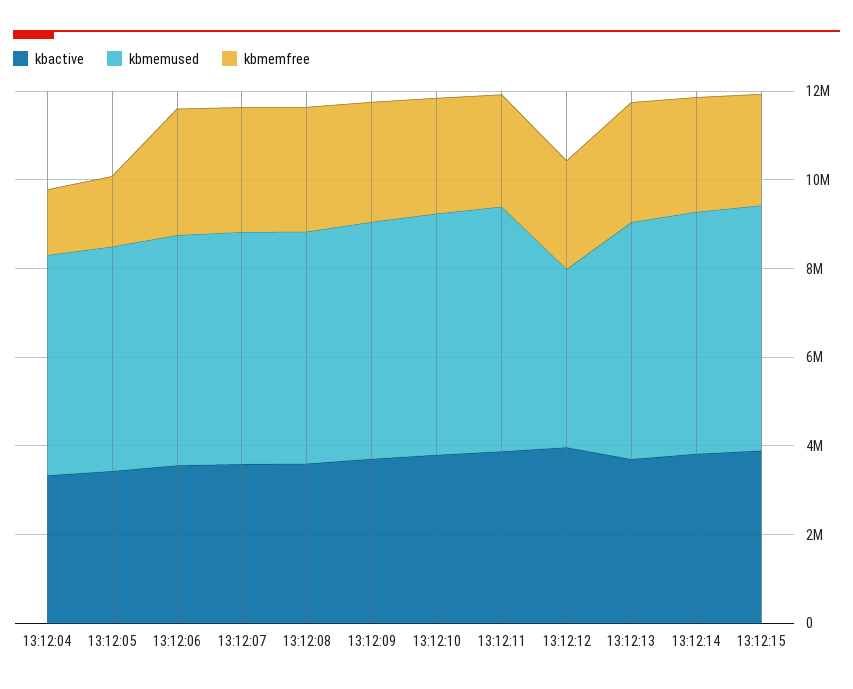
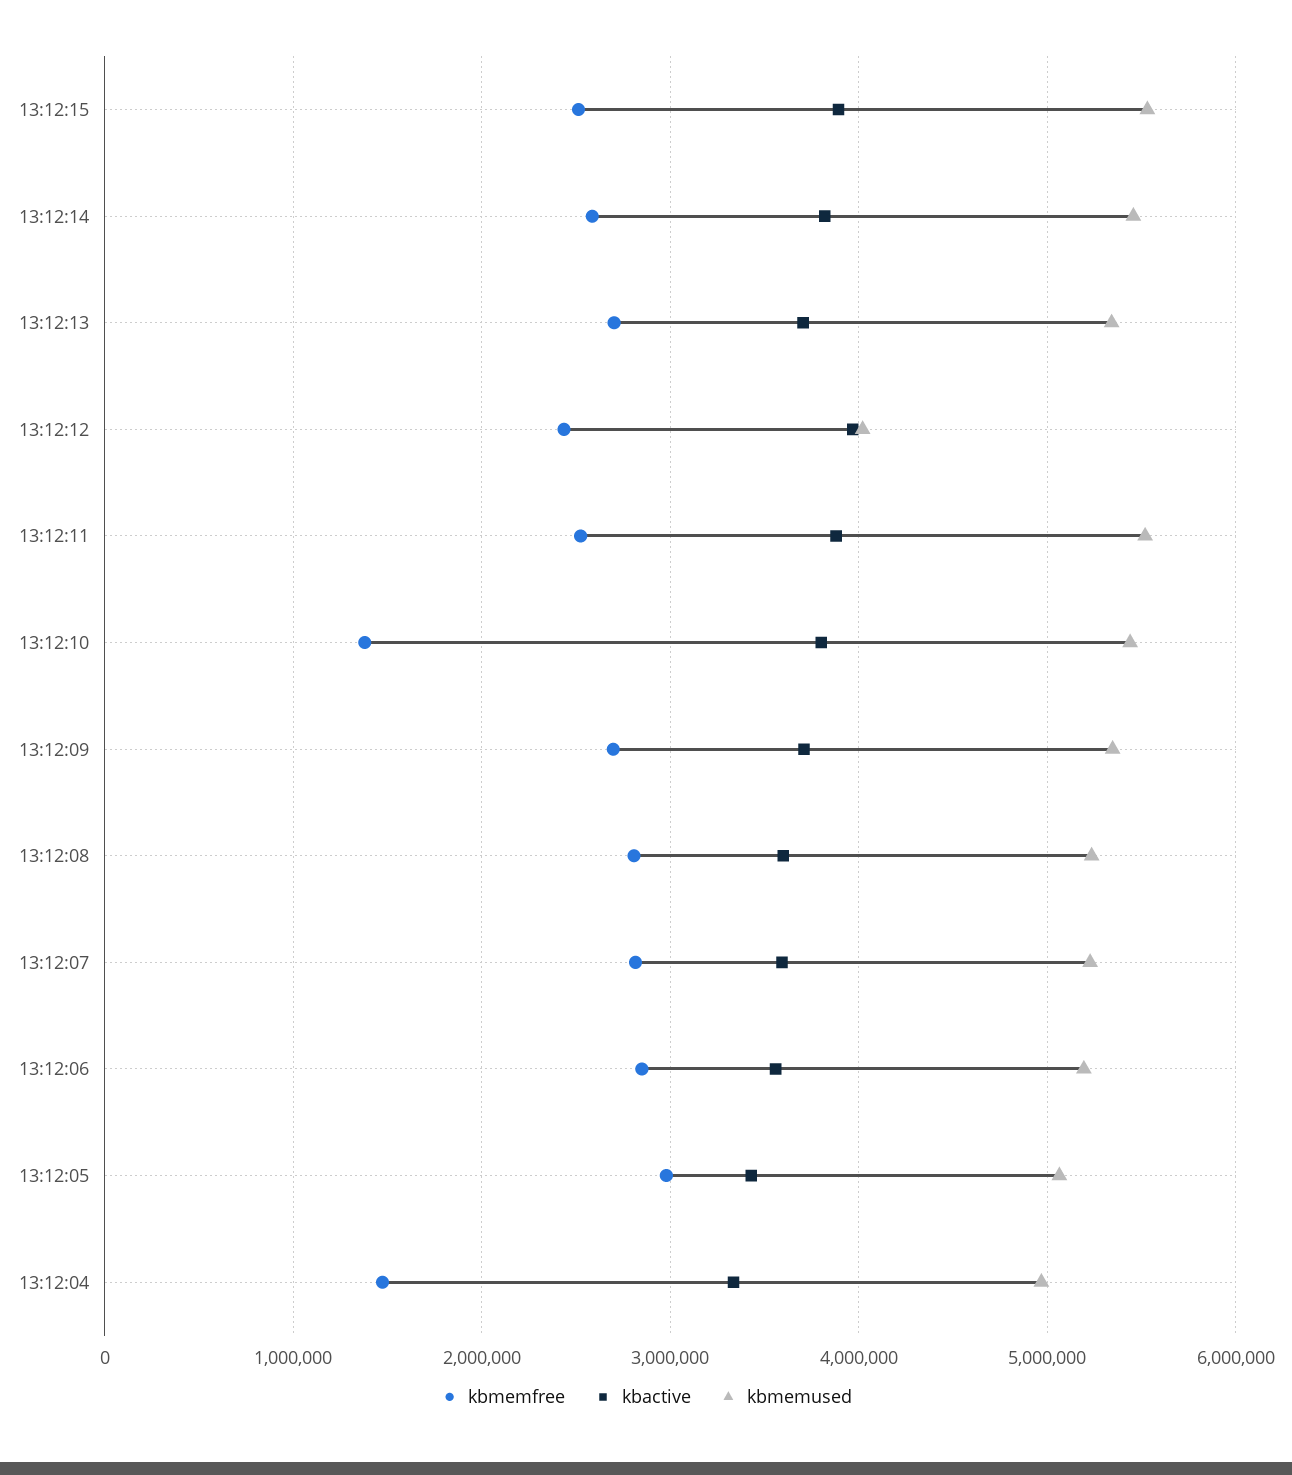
  {
    "kbactive": {
      "13:12:04": 3300000,
      "13:12:05": 3400000,
      "13:12:06": 3600000,
      "13:12:07": 3600000,
      "13:12:08": 3600000,
      "13:12:09": 3700000,
      "13:12:10": 3800000,
      "13:12:11": 3900000,
      "13:12:12": 4000000,
      "13:12:13": 3700000,
      "13:12:14": 3800000,
      "13:12:15": 3900000
    },
    "kbmemused": {
      "13:12:04": 5000000,
      "13:12:05": 5100000,
      "13:12:06": 5200000,
      "13:12:07": 5200000,
      "13:12:08": 5200000,
      "13:12:09": 5300000,
      "13:12:10": 5400000,
      "13:12:11": 5500000,
      "13:12:12": 4000000,
      "13:12:13": 5300000,
      "13:12:14": 5500000,
      "13:12:15": 5500000
    },
    "kbmemfree": {
      "13:12:04": 1500000,
-     "13:12:05": 1500000,
+     "13:12:05": 3000000,
      "13:12:06": 2800000,
      "13:12:07": 2800000,
      "13:12:08": 2800000,
      "13:12:09": 2700000,
-     "13:12:10": 2500000,
+     "13:12:10": 1400000,
      "13:12:11": 2500000,
      "13:12:12": 2400000,
      "13:12:13": 2700000,
      "13:12:14": 2600000,
      "13:12:15": 2500000
    }
  }

